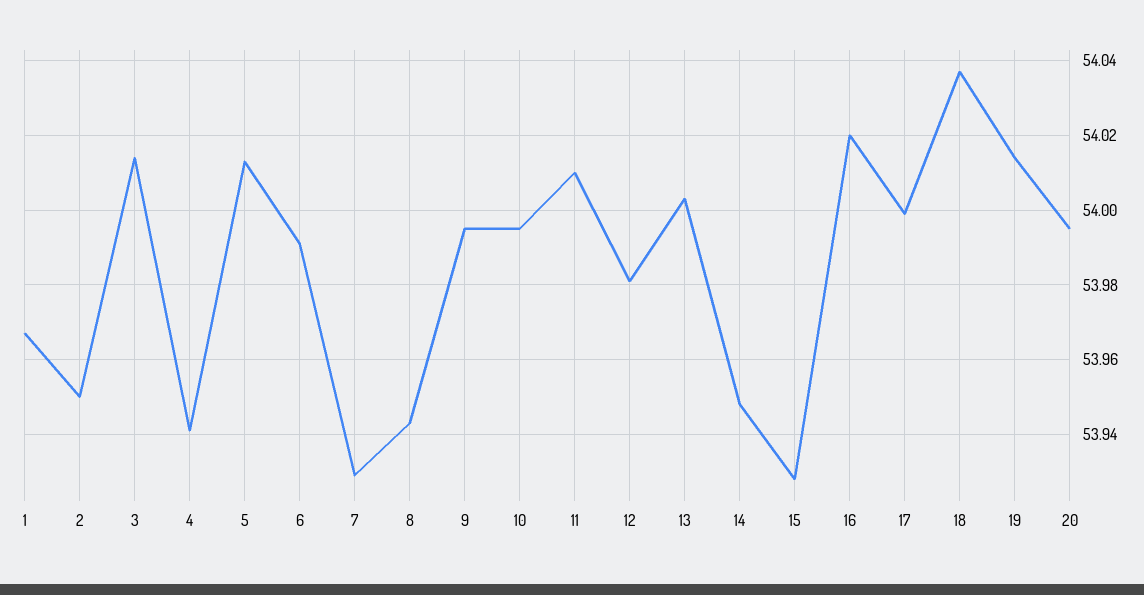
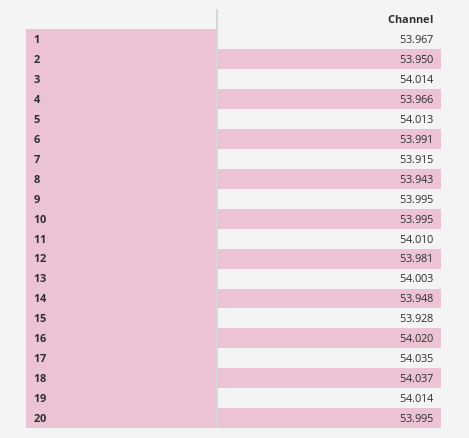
  {
    "1": 53.967,
    "2": 53.95,
    "3": 54.014,
-   "4": 53.94,
+   "4": 53.966,
    "5": 54.013,
    "6": 53.991,
-   "7": 53.93,
+   "7": 53.915,
    "8": 53.943,
    "9": 53.995,
    "10": 53.995,
    "11": 54.01,
    "12": 53.981,
    "13": 54.003,
    "14": 53.948,
    "15": 53.928,
    "16": 54.02,
-   "17": 54,
+   "17": 54.035,
    "18": 54.037,
    "19": 54.014,
    "20": 53.995
  }

